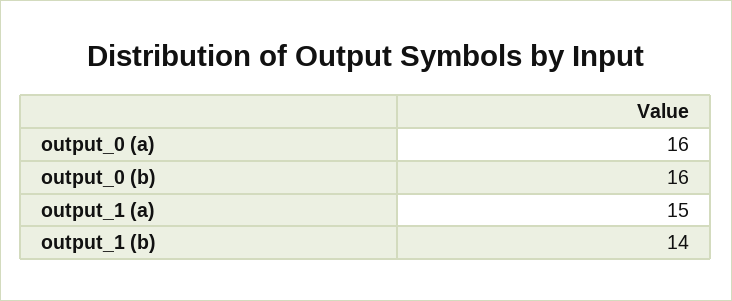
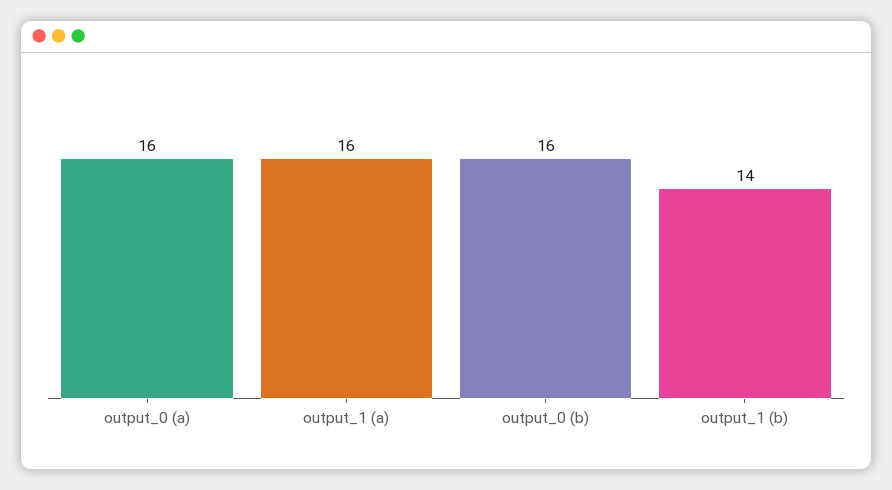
  {
    "output_0 (a)": 16,
    "output_0 (b)": 16,
-   "output_1 (a)": 15,
+   "output_1 (a)": 16,
    "output_1 (b)": 14
  }

